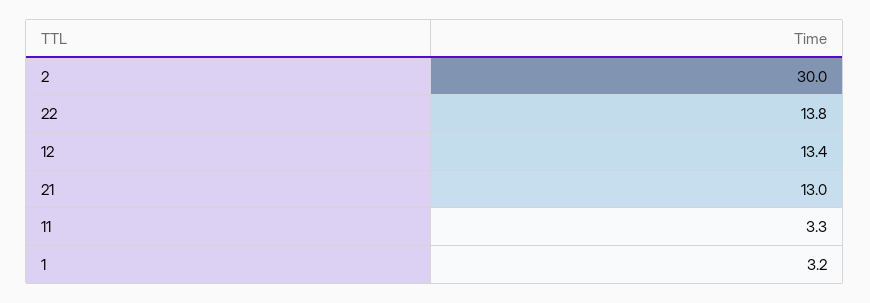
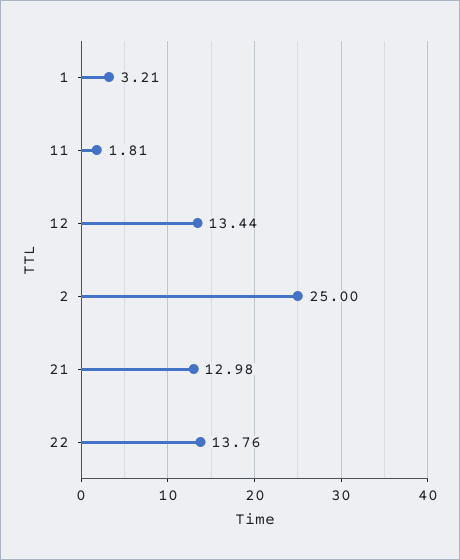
  {
-   "2": 30,
+   "2": 25,
    "22": 13.76,
    "12": 13.44,
    "21": 12.98,
-   "11": 3.3,
+   "11": 1.81,
    "1": 3.21
  }

